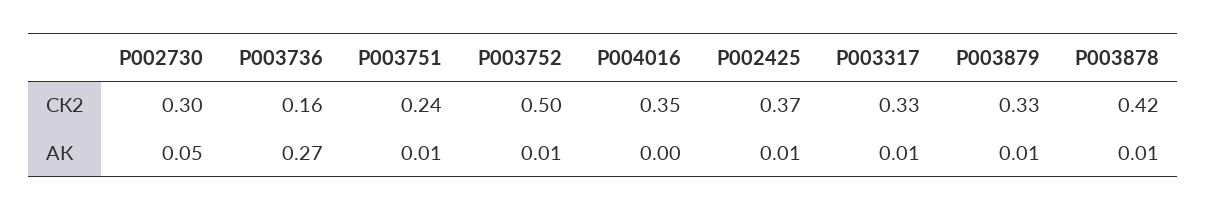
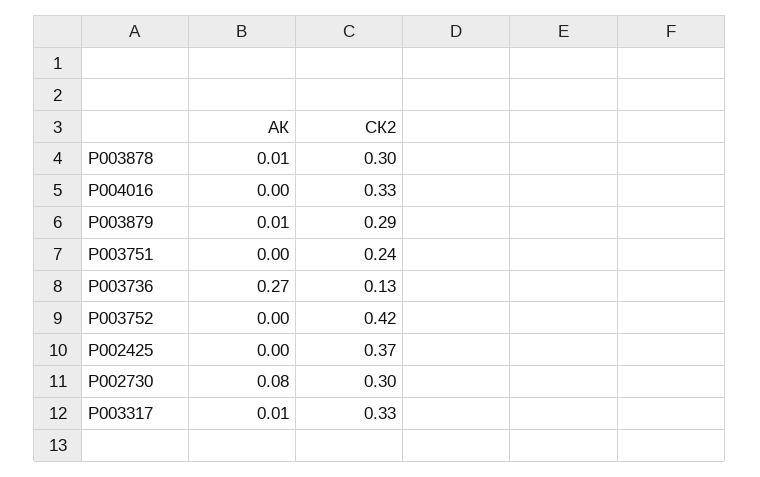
  {
    "P002730": {
      "СК2": 0.3,
-     "АК": 0.05
+     "АК": 0.08
    },
    "P003736": {
-     "СК2": 0.16,
+     "СК2": 0.13,
      "АК": 0.27
    },
    "P003751": {
      "СК2": 0.24,
-     "АК": 0.01
+     "АК": 0
    },
    "P003752": {
-     "СК2": 0.5,
+     "СК2": 0.42,
-     "АК": 0.01
+     "АК": 0
    },
    "P004016": {
-     "СК2": 0.35,
+     "СК2": 0.33,
      "АК": 0
    },
    "P002425": {
      "СК2": 0.37,
-     "АК": 0.01
+     "АК": 0
    },
    "P003317": {
      "СК2": 0.33,
      "АК": 0.01
    },
    "P003879": {
-     "СК2": 0.33,
+     "СК2": 0.29,
      "АК": 0.01
    },
    "P003878": {
-     "СК2": 0.42,
+     "СК2": 0.3,
      "АК": 0.01
    }
  }

